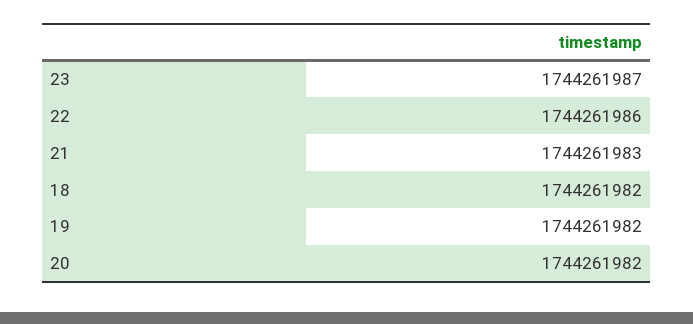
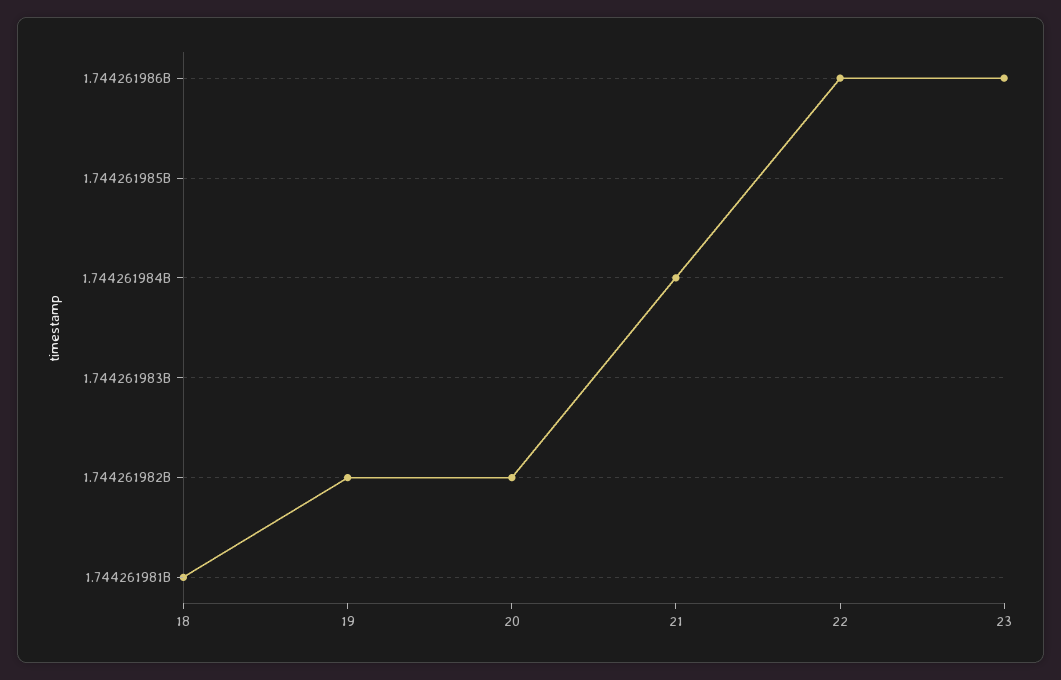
  {
-   "23": 1744261987,
+   "23": 1744261986,
    "22": 1744261986,
-   "21": 1744261983,
+   "21": 1744261984,
-   "18": 1744261982,
+   "18": 1744261981,
    "19": 1744261982,
    "20": 1744261982
  }

